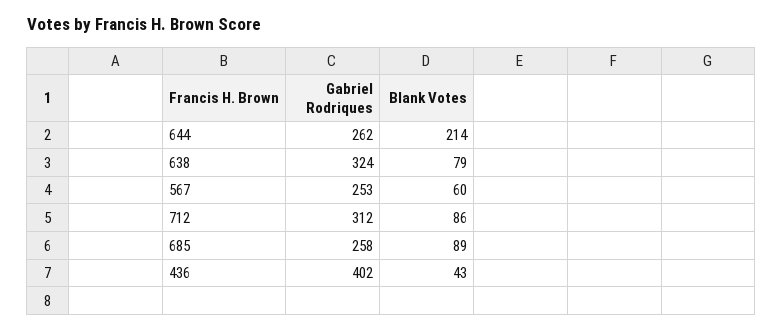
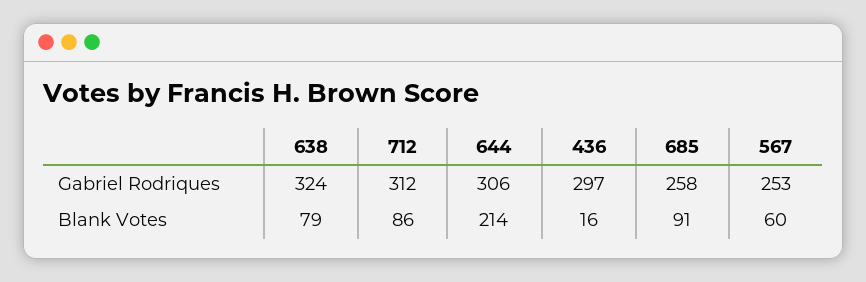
  {
    "Gabriel Rodriques": {
-     "644": 262,
+     "644": 306,
      "638": 324,
      "567": 253,
      "712": 312,
      "685": 258,
-     "436": 402
+     "436": 297
    },
    "Blank Votes": {
      "644": 214,
      "638": 79,
      "567": 60,
      "712": 86,
-     "685": 89,
+     "685": 91,
-     "436": 43
+     "436": 16
    }
  }

